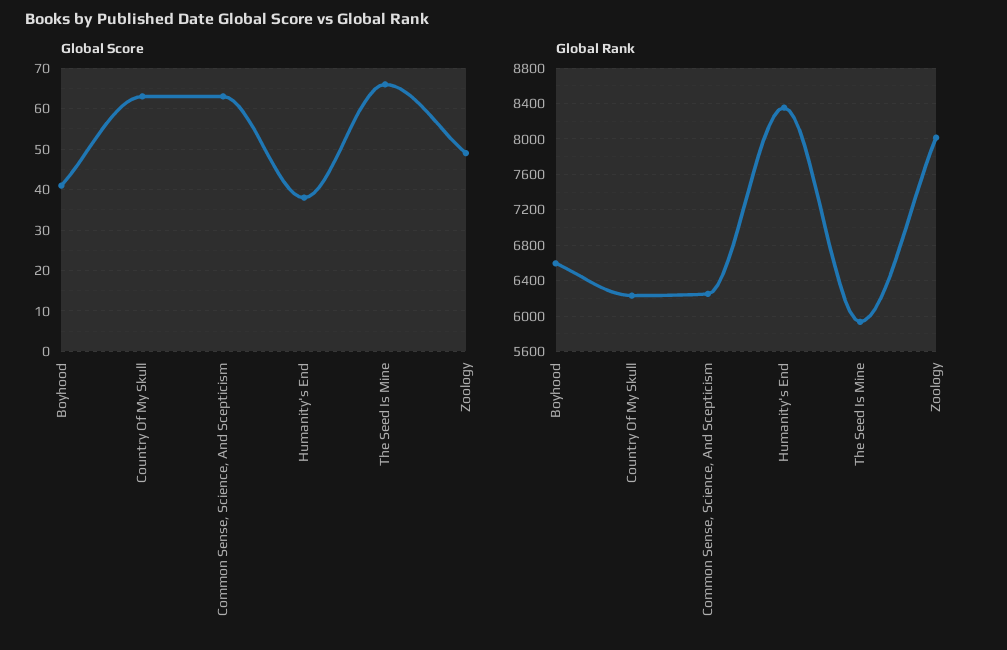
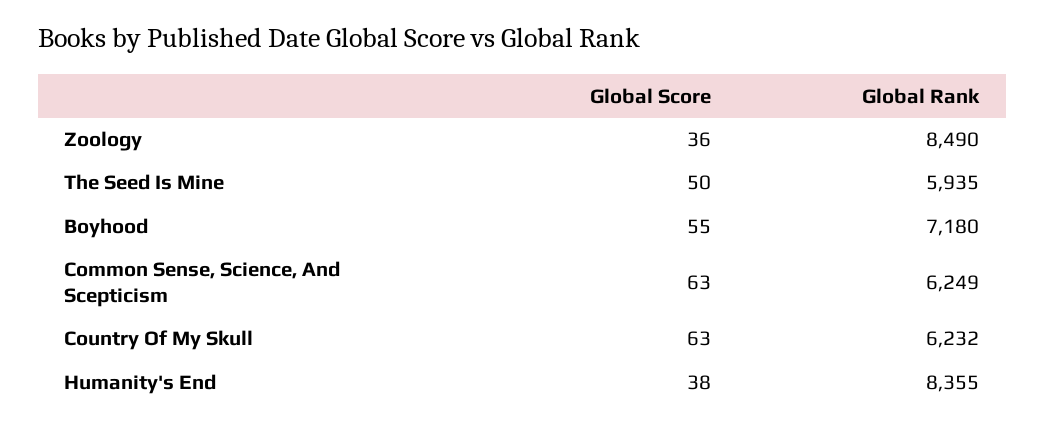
  {
    "Global Score": {
-     "Boyhood": 40,
+     "Boyhood": 55,
      "Country Of My Skull": 63,
      "Common Sense, Science, And Scepticism": 63,
      "Humanity's End": 38,
-     "The Seed Is Mine": 65,
+     "The Seed Is Mine": 50,
-     "Zoology": 50
+     "Zoology": 36
    },
    "Global Rank": {
-     "Boyhood": 6600,
+     "Boyhood": 7180,
      "Country Of My Skull": 6232,
      "Common Sense, Science, And Scepticism": 6249,
      "Humanity's End": 8355,
      "The Seed Is Mine": 5935,
-     "Zoology": 8000
+     "Zoology": 8490
    }
  }

